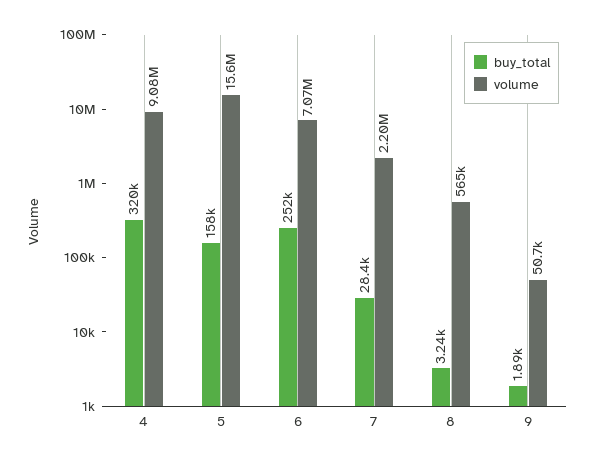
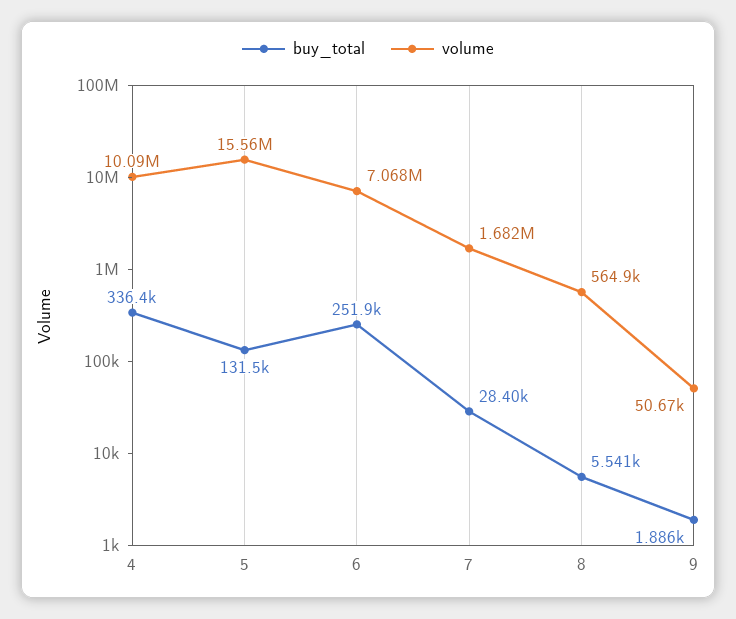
  {
    "buy_total": {
-     "4": 320000,
+     "4": 336400,
-     "5": 158000,
+     "5": 131500,
      "6": 251900,
      "7": 28400,
-     "8": 3240,
+     "8": 5541,
      "9": 1886
    },
    "volume": {
-     "4": 9080000,
+     "4": 10090000,
      "5": 15560000,
      "6": 7068000,
-     "7": 2200000,
+     "7": 1682000,
      "8": 564900,
      "9": 50670
    }
  }

